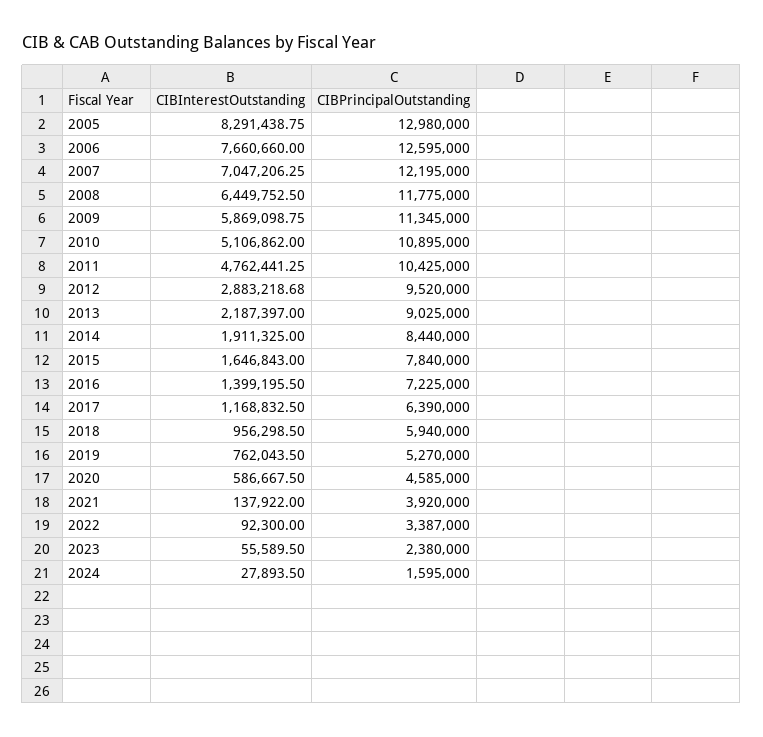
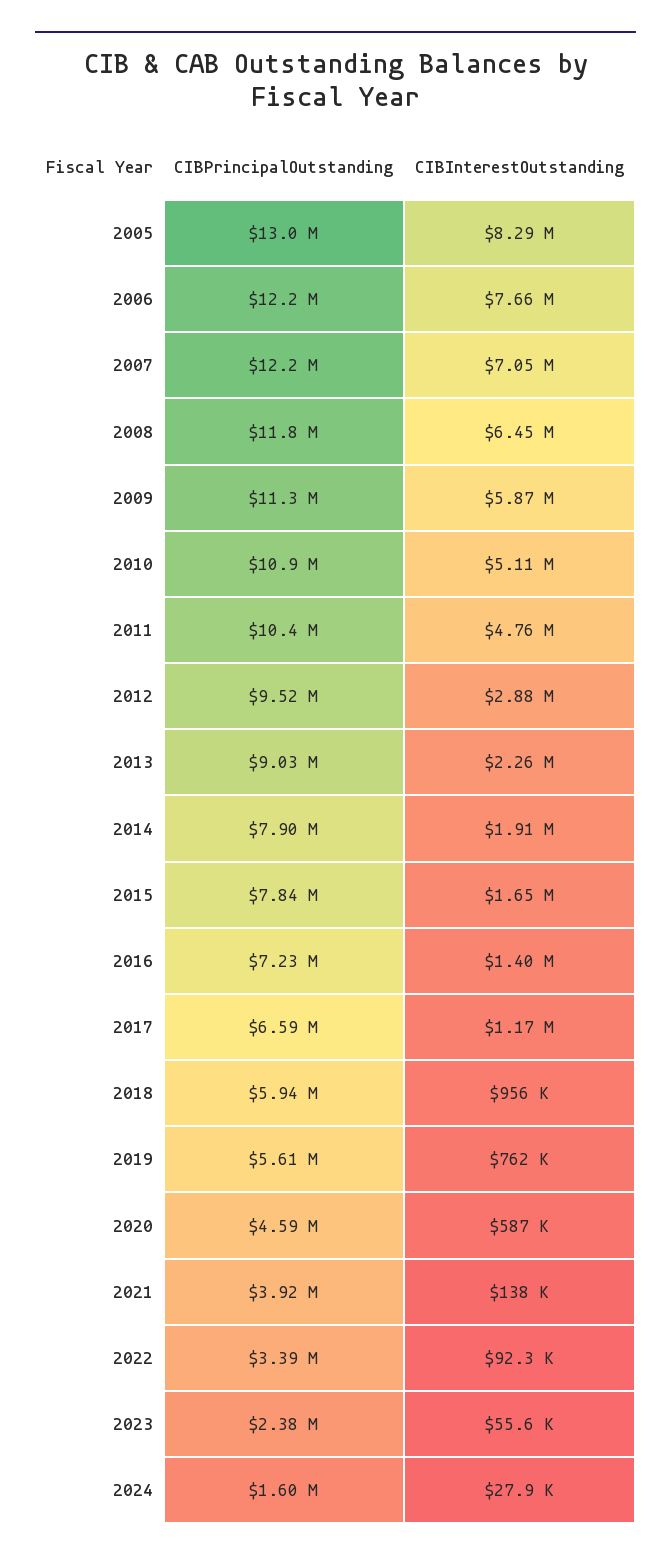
  {
    "CIBInterestOutstanding": {
      "2005": 8291438.75,
      "2006": 7660660,
      "2007": 7047206.25,
      "2008": 6449752.5,
      "2009": 5869098.75,
      "2010": 5106862,
      "2011": 4762441.25,
      "2012": 2883218.68,
-     "2013": 2187397,
+     "2013": 2260000,
      "2014": 1911325,
      "2015": 1646843,
      "2016": 1399195.5,
      "2017": 1168832.5,
      "2018": 956298.5,
      "2019": 762043.5,
      "2020": 586667.5,
      "2021": 137922,
      "2022": 92300,
      "2023": 55589.5,
      "2024": 27893.5
    },
    "CIBPrincipalOutstanding": {
      "2005": 12980000,
-     "2006": 12595000,
+     "2006": 12200000,
      "2007": 12195000,
      "2008": 11775000,
      "2009": 11345000,
      "2010": 10895000,
      "2011": 10425000,
      "2012": 9520000,
      "2013": 9025000,
-     "2014": 8440000,
+     "2014": 7900000,
      "2015": 7840000,
      "2016": 7225000,
-     "2017": 6390000,
+     "2017": 6590000,
      "2018": 5940000,
-     "2019": 5270000,
+     "2019": 5610000,
      "2020": 4585000,
      "2021": 3920000,
      "2022": 3387000,
      "2023": 2380000,
      "2024": 1595000
    }
  }

